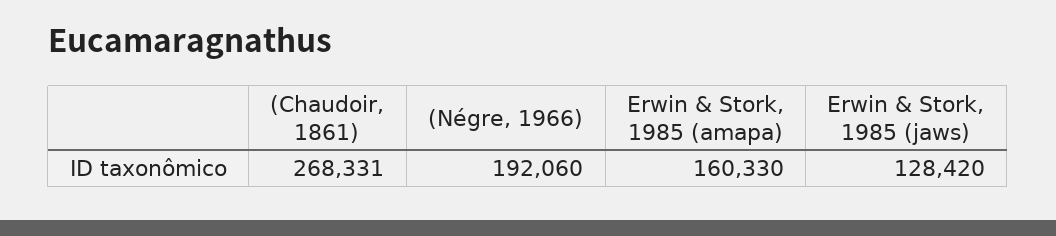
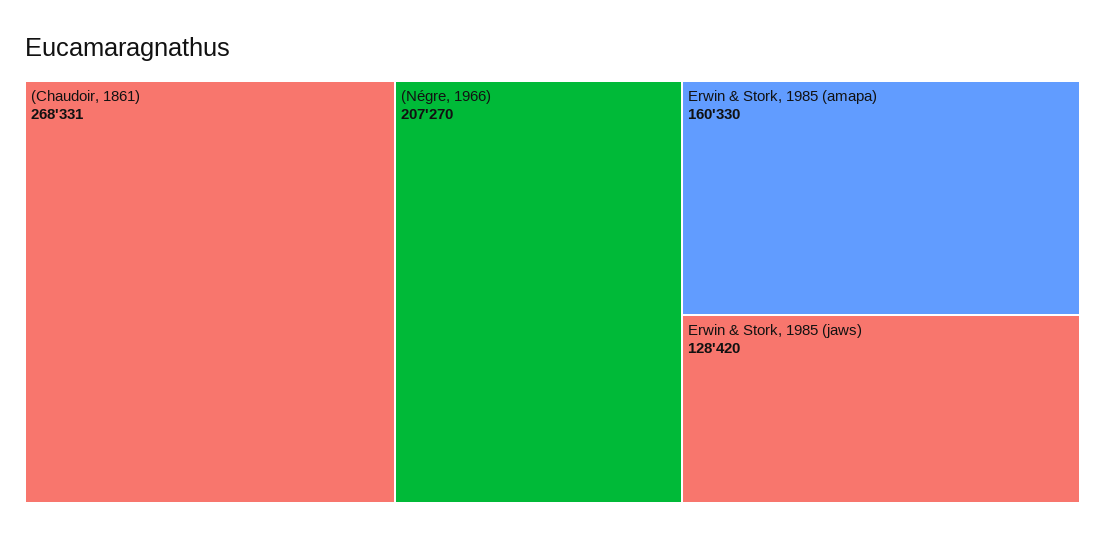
  {
    "(Chaudoir, 1861)": 268331,
-   "(Négre, 1966)": 192060,
+   "(Négre, 1966)": 207270,
    "Erwin & Stork, 1985 (amapa)": 160330,
    "Erwin & Stork, 1985 (jaws)": 128420
  }

